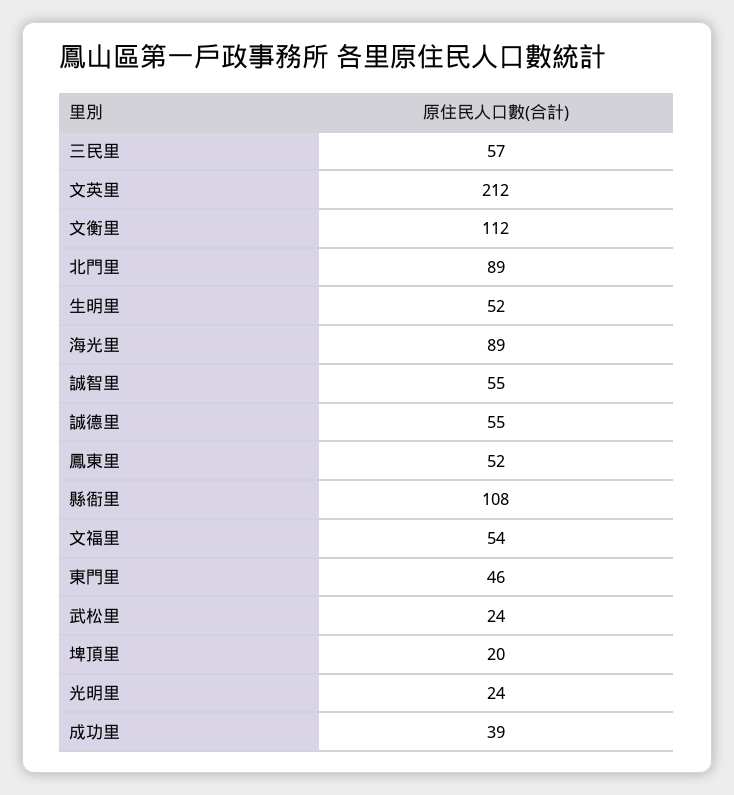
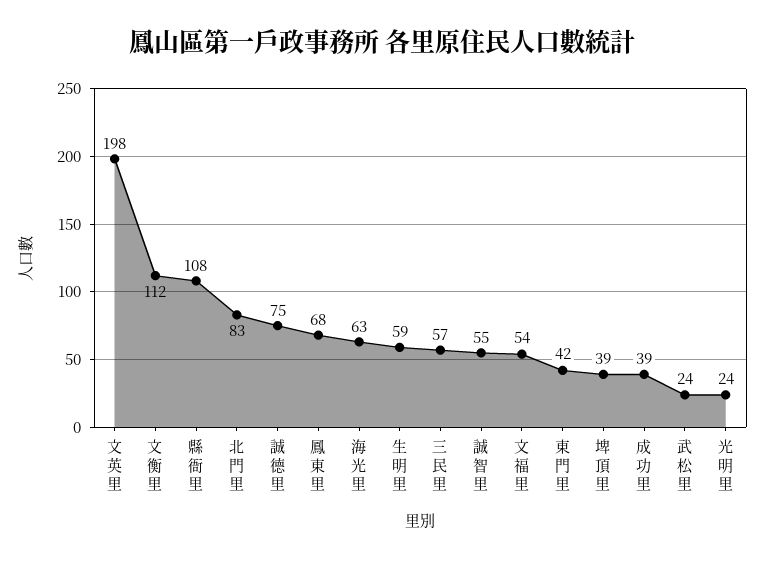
  {
    "三民里": 57,
-   "文英里": 212,
+   "文英里": 198,
    "文衡里": 112,
-   "北門里": 89,
+   "北門里": 83,
-   "生明里": 52,
+   "生明里": 59,
-   "海光里": 89,
+   "海光里": 63,
    "誠智里": 55,
-   "誠德里": 55,
+   "誠德里": 75,
-   "鳳東里": 52,
+   "鳳東里": 68,
    "縣衙里": 108,
    "文福里": 54,
-   "東門里": 46,
+   "東門里": 42,
    "武松里": 24,
-   "埤頂里": 20,
+   "埤頂里": 39,
    "光明里": 24,
    "成功里": 39
  }

